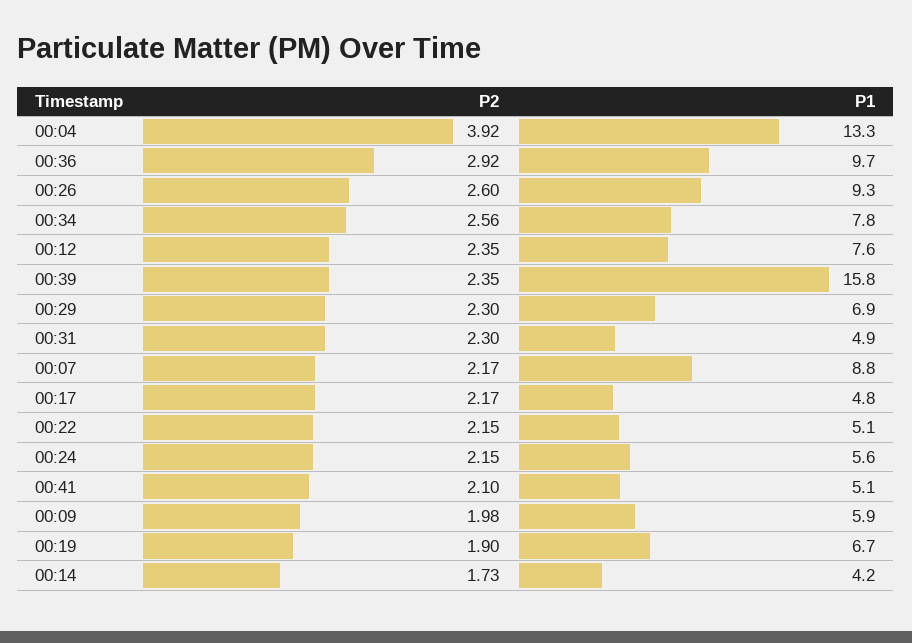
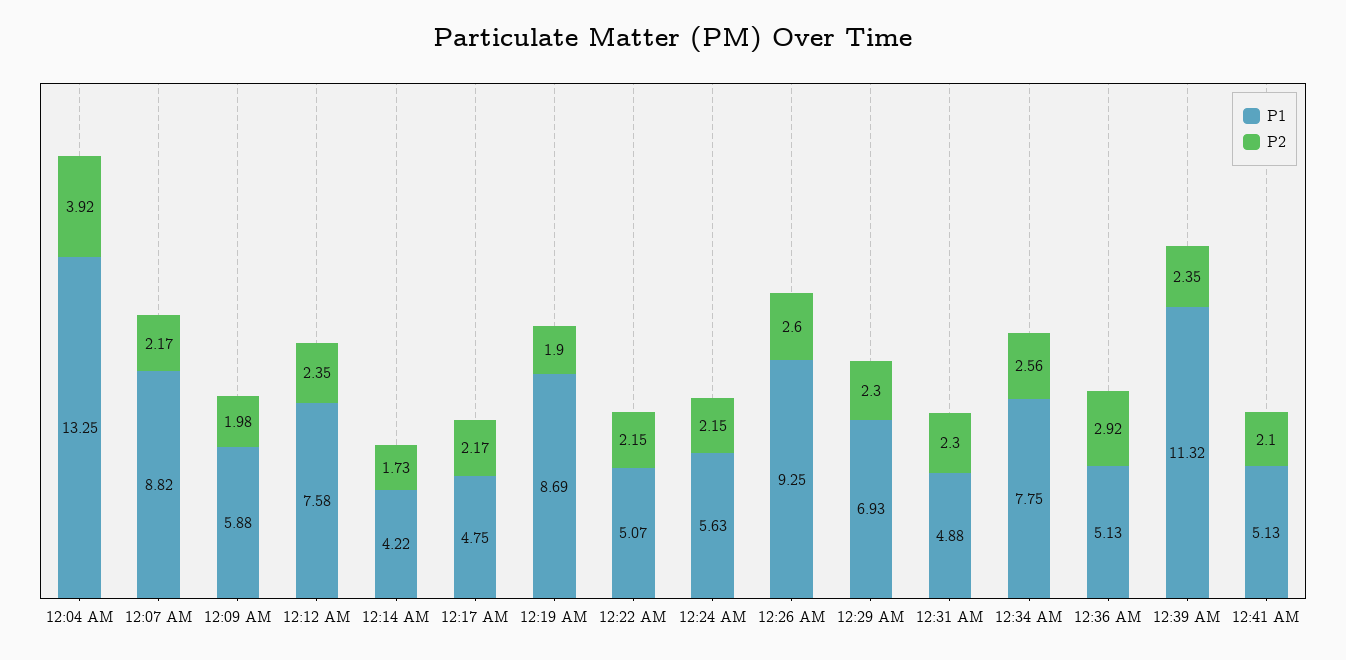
  {
    "P2": {
      "00:04": 3.92,
      "00:36": 2.92,
      "00:26": 2.6,
      "00:34": 2.56,
      "00:12": 2.35,
      "00:39": 2.35,
      "00:29": 2.3,
      "00:31": 2.3,
      "00:07": 2.17,
      "00:17": 2.17,
      "00:22": 2.15,
      "00:24": 2.15,
      "00:41": 2.1,
      "00:09": 1.98,
      "00:19": 1.9,
      "00:14": 1.73
    },
    "P1": {
      "00:04": 13.25,
-     "00:36": 9.7,
+     "00:36": 5.13,
      "00:26": 9.25,
      "00:34": 7.75,
      "00:12": 7.58,
-     "00:39": 15.8,
+     "00:39": 11.32,
      "00:29": 6.93,
      "00:31": 4.88,
      "00:07": 8.82,
      "00:17": 4.75,
      "00:22": 5.07,
      "00:24": 5.63,
      "00:41": 5.13,
      "00:09": 5.88,
-     "00:19": 6.7,
+     "00:19": 8.69,
      "00:14": 4.22
    }
  }

